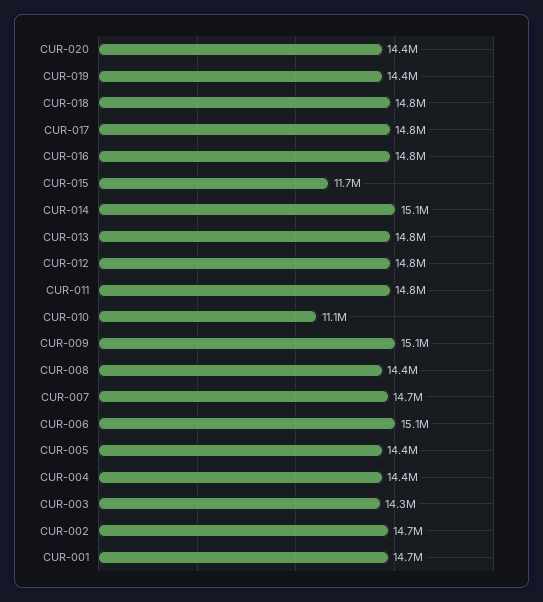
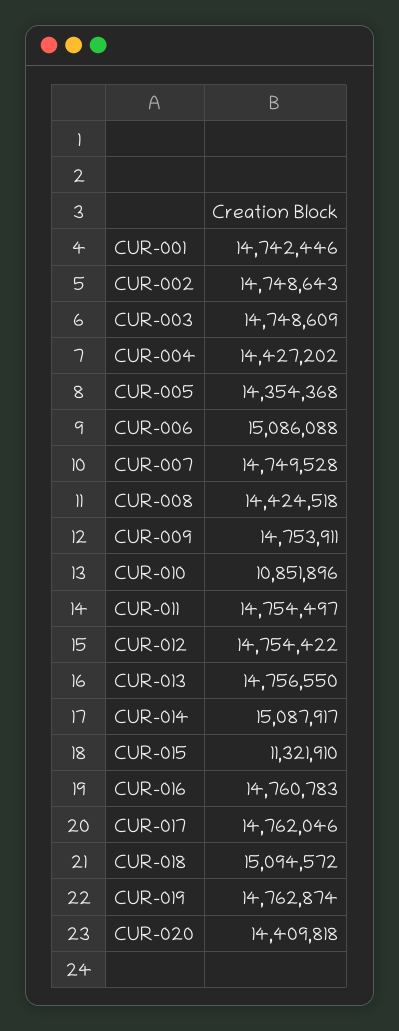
  {
    "CUR-020": 14409818,
-   "CUR-019": 14400000,
+   "CUR-019": 14762874,
-   "CUR-018": 14800000,
+   "CUR-018": 15094572,
    "CUR-017": 14762046,
    "CUR-016": 14760783,
-   "CUR-015": 11700000,
+   "CUR-015": 11321910,
    "CUR-014": 15087917,
    "CUR-013": 14756550,
    "CUR-012": 14754422,
    "CUR-011": 14754497,
-   "CUR-010": 11100000,
+   "CUR-010": 10851896,
-   "CUR-009": 15100000,
+   "CUR-009": 14753911,
    "CUR-008": 14424518,
    "CUR-007": 14749528,
    "CUR-006": 15086088,
    "CUR-005": 14354368,
    "CUR-004": 14427202,
-   "CUR-003": 14300000,
+   "CUR-003": 14748609,
    "CUR-002": 14748643,
    "CUR-001": 14742446
  }

